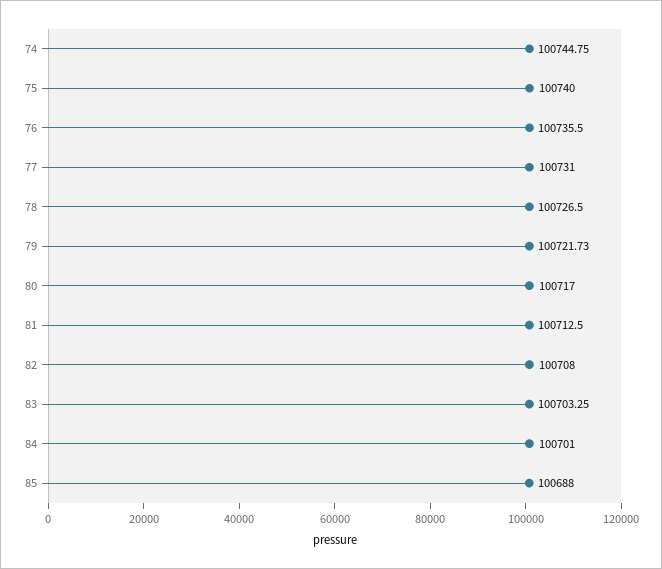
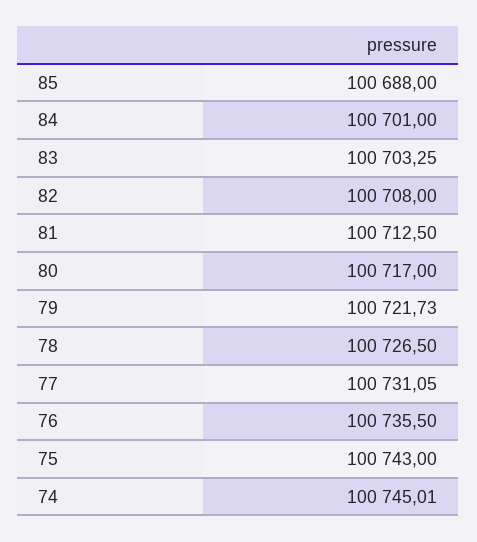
  {
-   "74": 100744.75,
+   "74": 100745.01,
-   "75": 100740,
+   "75": 100743,
    "76": 100735.5,
-   "77": 100731,
+   "77": 100731.05,
    "78": 100726.5,
    "79": 100721.73,
    "80": 100717,
    "81": 100712.5,
    "82": 100708,
    "83": 100703.25,
    "84": 100701,
    "85": 100688
  }

